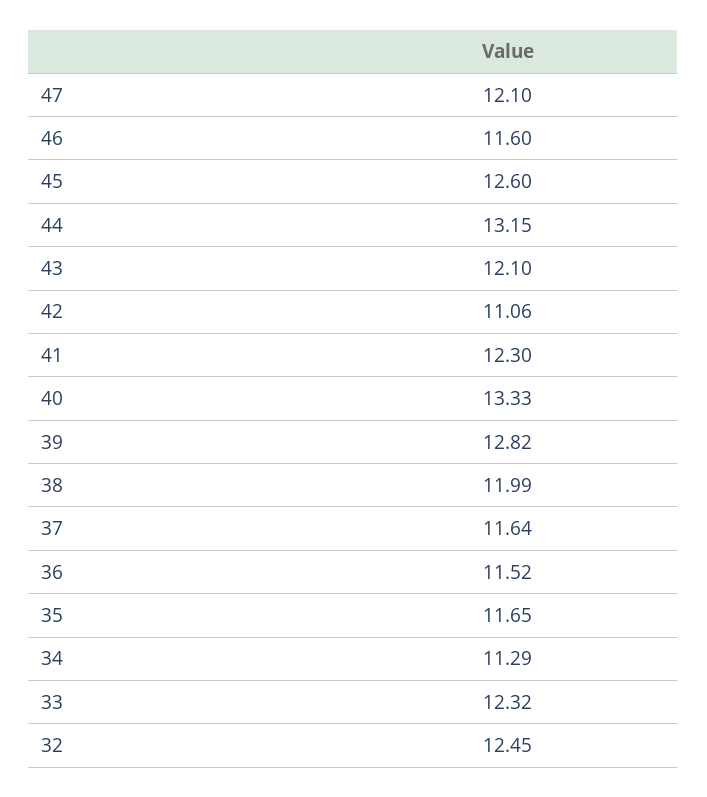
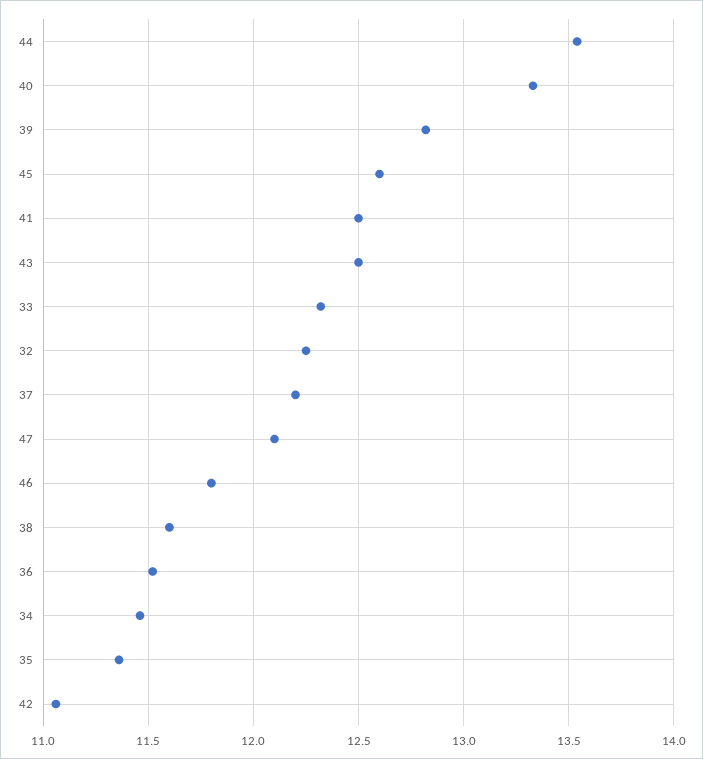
  {
    "47": 12.1,
-   "46": 11.6,
+   "46": 11.8,
    "45": 12.6,
-   "44": 13.15,
+   "44": 13.55,
-   "43": 12.1,
+   "43": 12.5,
    "42": 11.06,
-   "41": 12.3,
+   "41": 12.5,
    "40": 13.33,
    "39": 12.82,
-   "38": 11.99,
+   "38": 11.6,
-   "37": 11.64,
+   "37": 12.2,
    "36": 11.52,
-   "35": 11.65,
+   "35": 11.35,
-   "34": 11.29,
+   "34": 11.45,
    "33": 12.32,
-   "32": 12.45
+   "32": 12.25
  }

